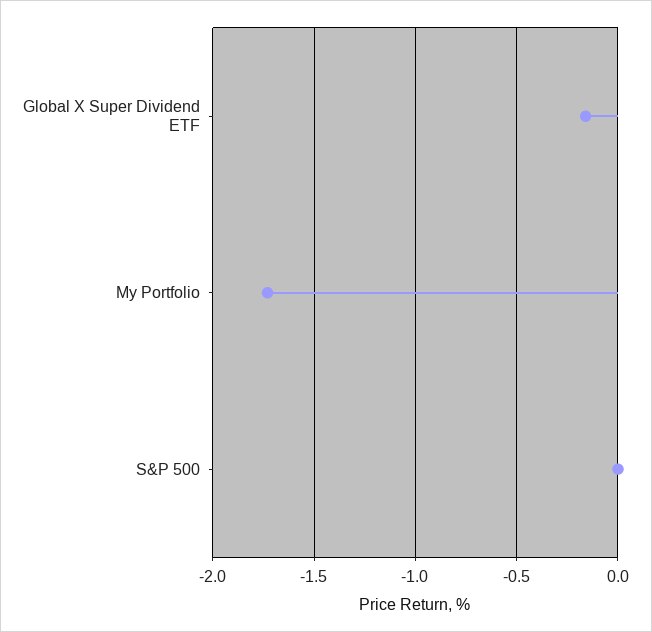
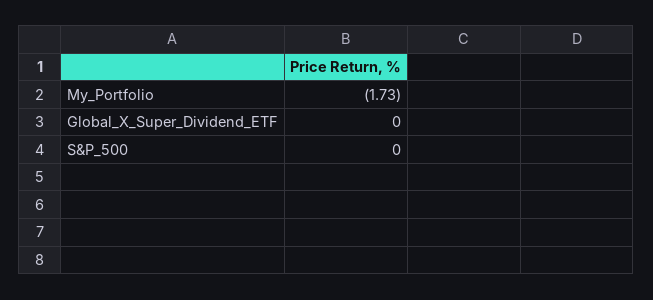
  {
-   "Global X Super Dividend ETF": -0.15,
+   "Global X Super Dividend ETF": 0,
    "My Portfolio": -1.73,
    "S&P 500": 0
  }

